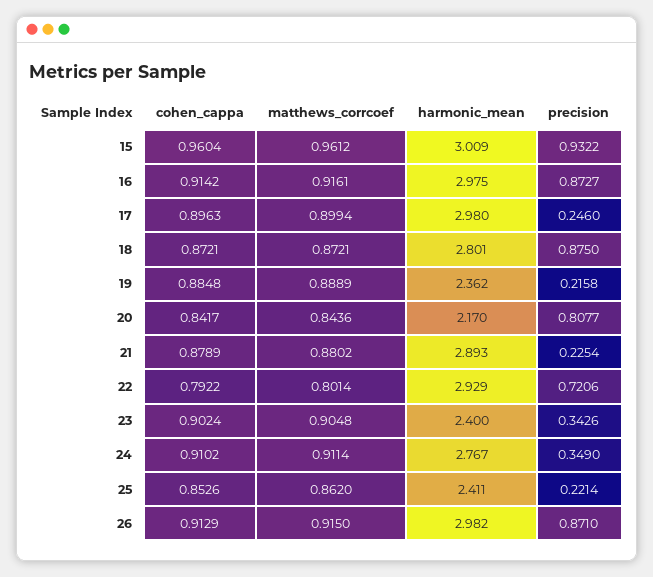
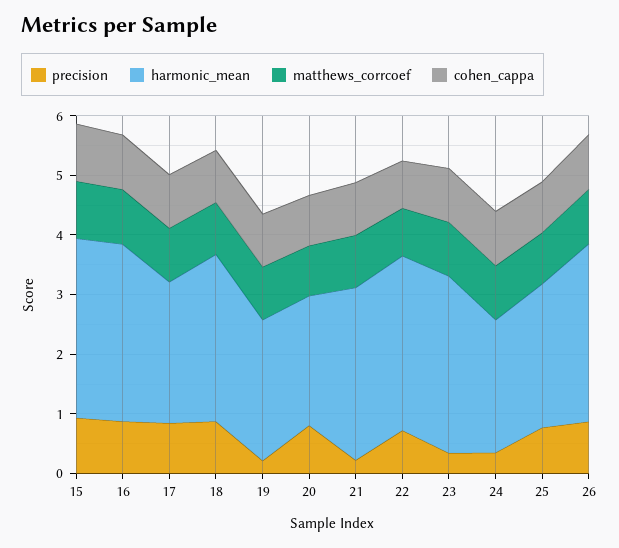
  {
    "cohen_cappa": {
      "15": 0.9604,
      "16": 0.9142,
      "17": 0.8963,
      "18": 0.8721,
      "19": 0.8848,
      "20": 0.8417,
      "21": 0.8789,
      "22": 0.7922,
      "23": 0.9024,
      "24": 0.9102,
      "25": 0.8526,
      "26": 0.9129
    },
    "matthews_corrcoef": {
      "15": 0.9612,
      "16": 0.9161,
      "17": 0.8994,
      "18": 0.8721,
      "19": 0.8889,
      "20": 0.8436,
      "21": 0.8802,
      "22": 0.8014,
      "23": 0.9048,
      "24": 0.9114,
      "25": 0.862,
      "26": 0.915
    },
    "harmonic_mean": {
      "15": 3.009,
      "16": 2.975,
-     "17": 2.98,
+     "17": 2.4,
      "18": 2.801,
      "19": 2.362,
      "20": 2.17,
      "21": 2.893,
      "22": 2.929,
-     "23": 2.4,
+     "23": 3,
-     "24": 2.767,
+     "24": 2.2,
      "25": 2.411,
      "26": 2.982
    },
    "precision": {
      "15": 0.9322,
      "16": 0.8727,
-     "17": 0.246,
+     "17": 0.8,
      "18": 0.875,
      "19": 0.2158,
      "20": 0.8077,
      "21": 0.2254,
      "22": 0.7206,
      "23": 0.3426,
      "24": 0.349,
-     "25": 0.2214,
+     "25": 0.8,
      "26": 0.871
    }
  }

